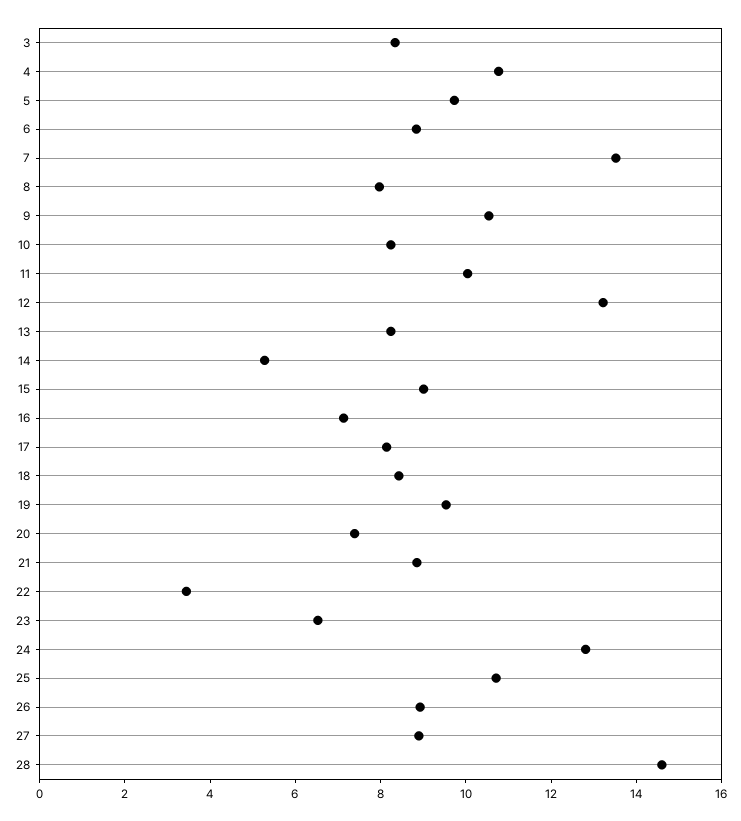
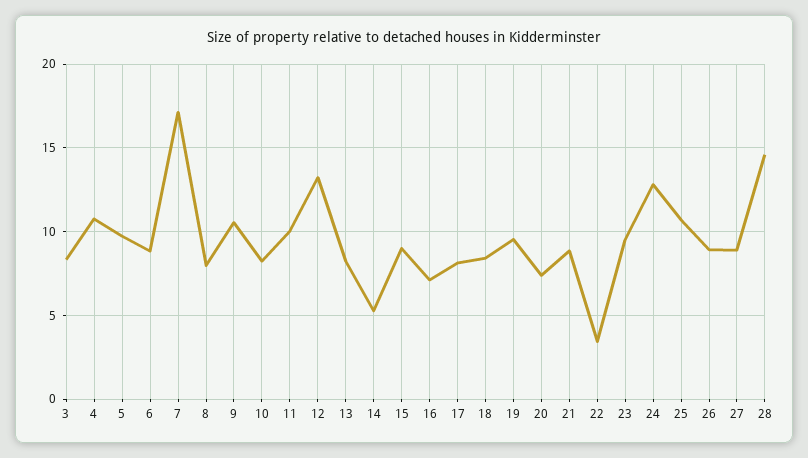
  {
    "3": 8.5,
    "4": 11,
    "5": 9.5,
    "6": 9,
-   "7": 13.5,
+   "7": 17,
    "8": 8,
    "9": 10.5,
    "10": 8,
    "11": 10,
    "12": 13,
    "13": 8,
    "14": 5.5,
    "15": 9,
    "16": 7,
    "17": 8,
    "18": 8.5,
    "19": 9.5,
    "20": 7.5,
    "21": 9,
    "22": 3.5,
-   "23": 6.5,
+   "23": 9.5,
    "24": 13,
    "25": 10.5,
    "26": 9,
    "27": 9,
    "28": 14.5
  }

